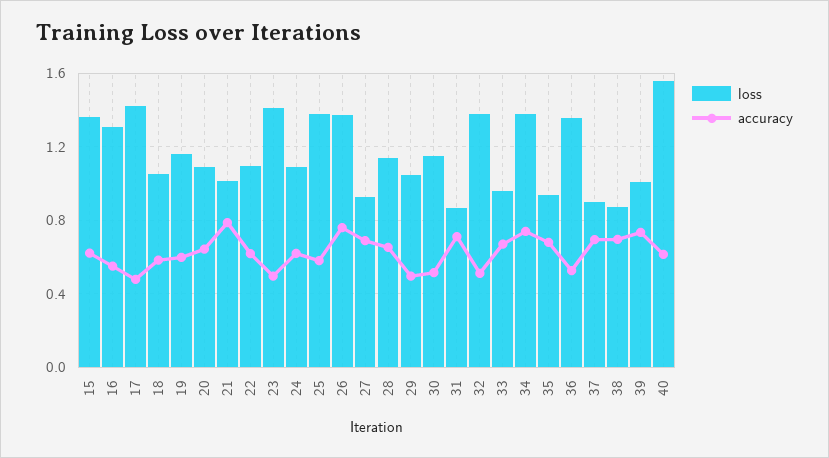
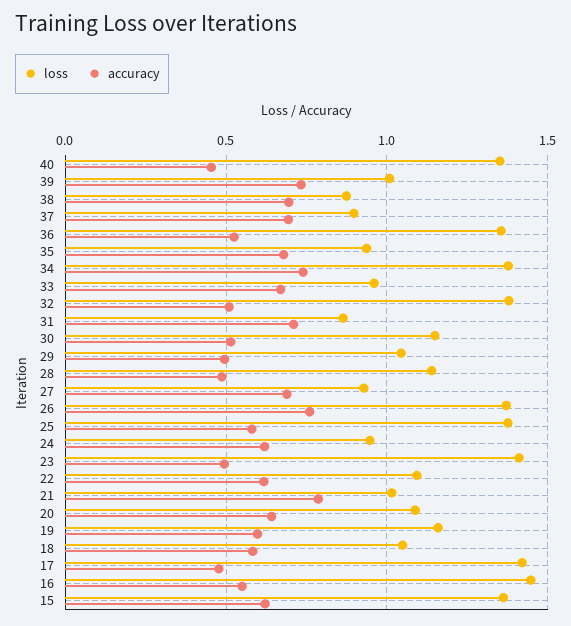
  {
    "loss": {
      "15": 1.35,
-     "16": 1.3,
+     "16": 1.45,
      "17": 1.4,
      "18": 1.05,
      "19": 1.15,
      "20": 1.1,
      "21": 1,
      "22": 1.1,
      "23": 1.4,
-     "24": 1.1,
+     "24": 0.95,
      "25": 1.4,
      "26": 1.35,
      "27": 0.95,
      "28": 1.15,
      "29": 1.05,
      "30": 1.15,
      "31": 0.85,
      "32": 1.4,
      "33": 0.95,
      "34": 1.4,
      "35": 0.95,
      "36": 1.35,
      "37": 0.9,
      "38": 0.85,
      "39": 1,
-     "40": 1.55
+     "40": 1.35
    },
    "accuracy": {
      "15": 0.6,
      "16": 0.55,
      "17": 0.5,
      "18": 0.6,
      "19": 0.6,
      "20": 0.65,
      "21": 0.8,
      "22": 0.6,
      "23": 0.5,
      "24": 0.6,
      "25": 0.6,
      "26": 0.75,
      "27": 0.7,
-     "28": 0.65,
+     "28": 0.5,
      "29": 0.5,
      "30": 0.5,
      "31": 0.7,
      "32": 0.5,
      "33": 0.65,
      "34": 0.75,
      "35": 0.7,
      "36": 0.5,
      "37": 0.7,
      "38": 0.7,
      "39": 0.75,
-     "40": 0.6
+     "40": 0.45
    }
  }

